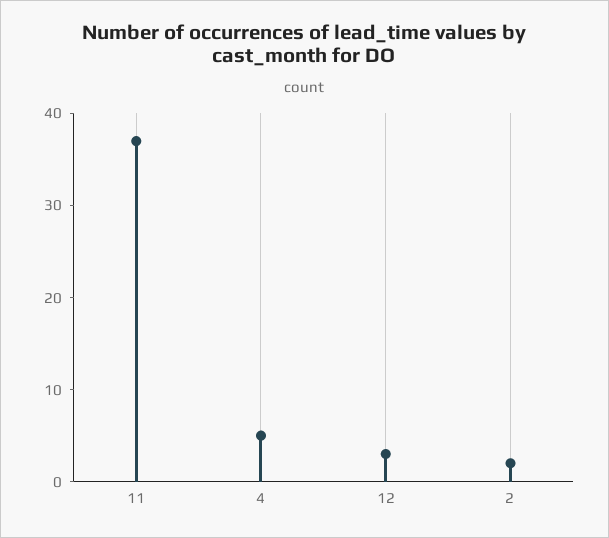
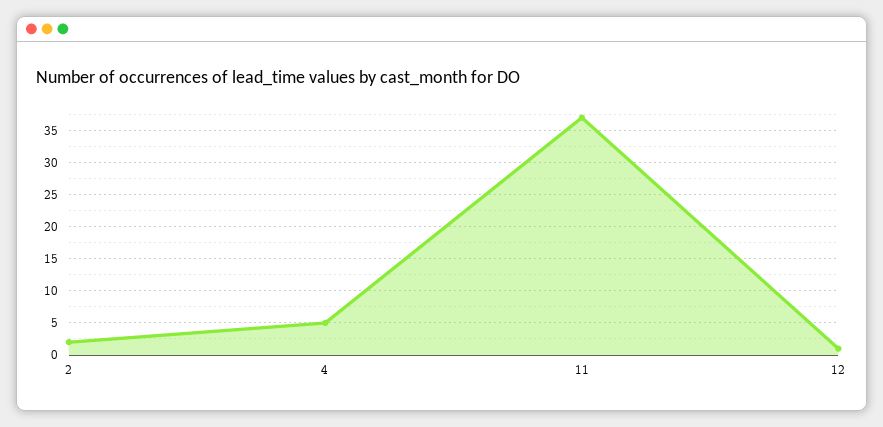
  {
    "11": 37,
    "4": 5,
-   "12": 3,
+   "12": 1,
    "2": 2
  }

